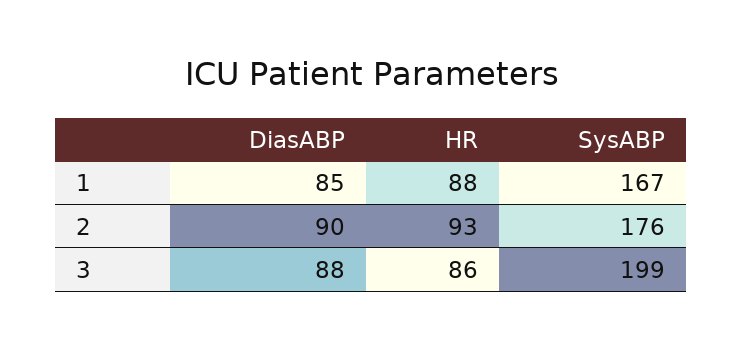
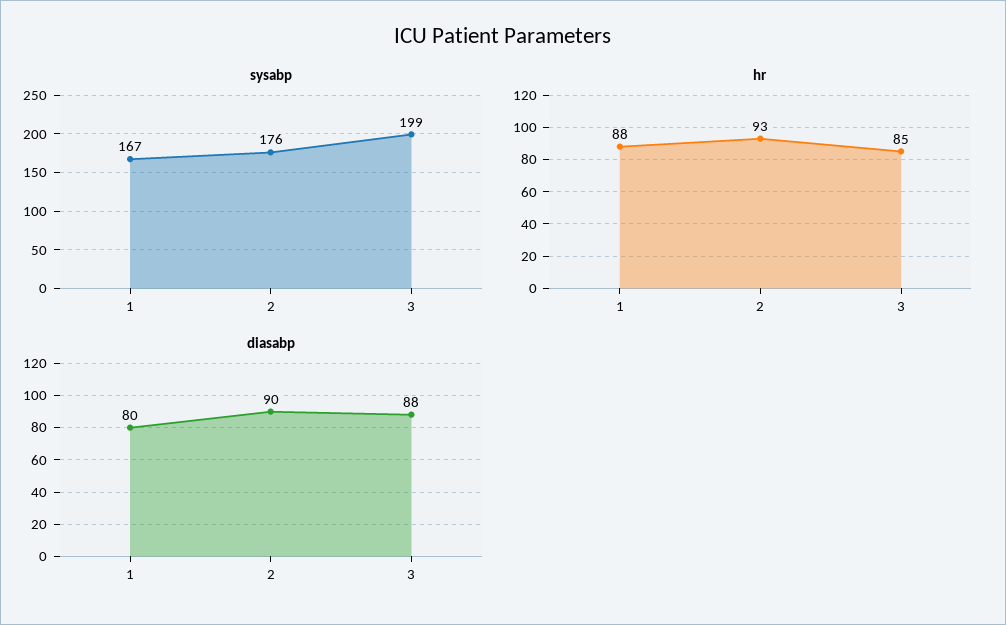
  {
    "DiasABP": {
-     "1": 85,
+     "1": 80,
      "2": 90,
      "3": 88
    },
    "HR": {
      "1": 88,
      "2": 93,
-     "3": 86
+     "3": 85
    },
    "SysABP": {
      "1": 167,
      "2": 176,
      "3": 199
    }
  }

